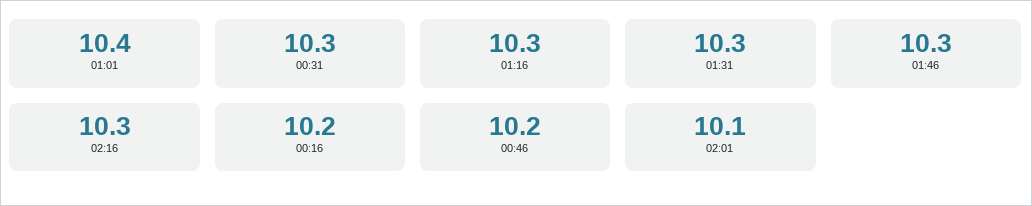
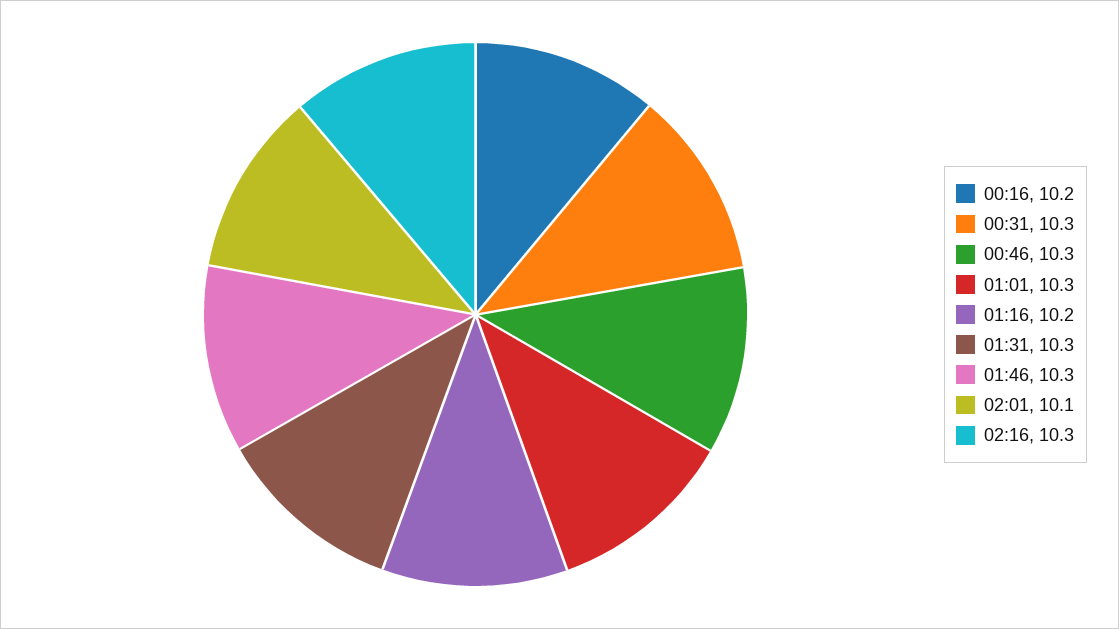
  {
-   "01:01": 10.4,
+   "01:01": 10.3,
    "00:31": 10.3,
-   "01:16": 10.3,
+   "01:16": 10.2,
    "01:31": 10.3,
    "01:46": 10.3,
    "02:16": 10.3,
    "00:16": 10.2,
-   "00:46": 10.2,
+   "00:46": 10.3,
    "02:01": 10.1
  }

